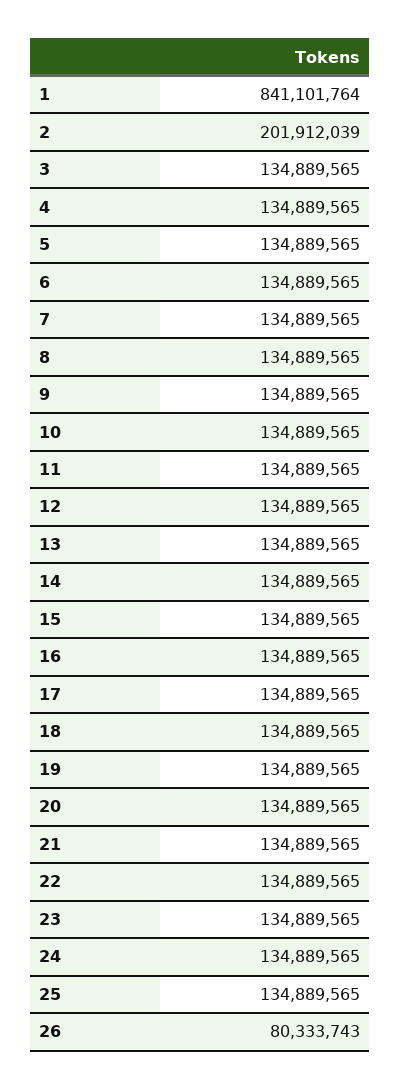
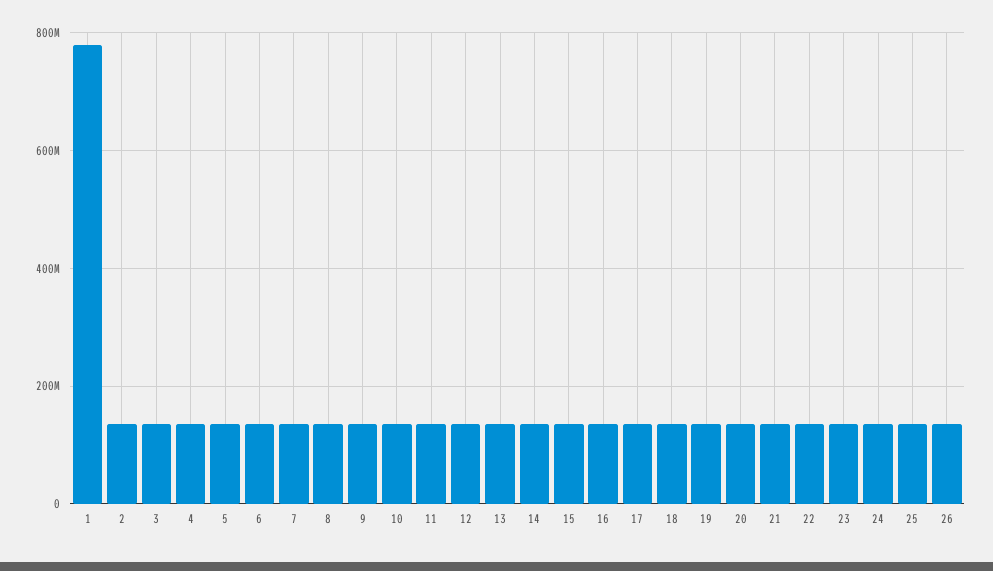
  {
-   "1": 841101764,
+   "1": 780000000,
-   "2": 201912039,
+   "2": 140000000,
    "3": 134889565,
    "4": 134889565,
    "5": 134889565,
    "6": 134889565,
    "7": 134889565,
    "8": 134889565,
    "9": 134889565,
    "10": 134889565,
    "11": 134889565,
    "12": 134889565,
    "13": 134889565,
    "14": 134889565,
    "15": 134889565,
    "16": 134889565,
    "17": 134889565,
    "18": 134889565,
    "19": 134889565,
    "20": 134889565,
    "21": 134889565,
    "22": 134889565,
    "23": 134889565,
    "24": 134889565,
    "25": 134889565,
-   "26": 80333743
+   "26": 140000000
  }

